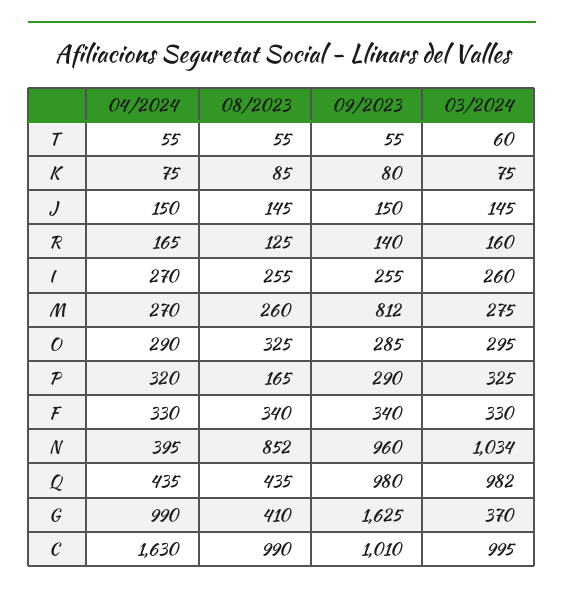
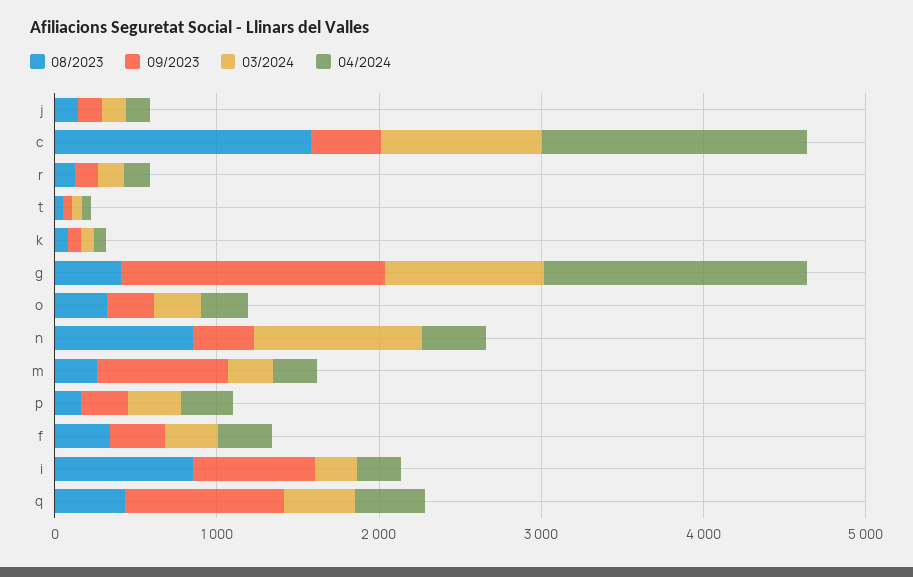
  {
    "04/2024": {
      "T": 55,
      "K": 75,
      "J": 150,
      "R": 165,
      "I": 270,
      "M": 270,
      "O": 290,
      "P": 320,
      "F": 330,
      "N": 395,
      "Q": 435,
-     "G": 990,
+     "G": 1600,
      "C": 1630
    },
    "08/2023": {
      "T": 55,
      "K": 85,
      "J": 145,
      "R": 125,
-     "I": 255,
+     "I": 800,
      "M": 260,
      "O": 325,
      "P": 165,
      "F": 340,
      "N": 852,
      "Q": 435,
      "G": 410,
-     "C": 990
+     "C": 1600
    },
    "09/2023": {
      "T": 55,
      "K": 80,
      "J": 150,
      "R": 140,
-     "I": 255,
+     "I": 800,
      "M": 812,
      "O": 285,
      "P": 290,
      "F": 340,
-     "N": 960,
+     "N": 400,
      "Q": 980,
      "G": 1625,
-     "C": 1010
+     "C": 400
    },
    "03/2024": {
      "T": 60,
      "K": 75,
      "J": 145,
      "R": 160,
      "I": 260,
      "M": 275,
      "O": 295,
      "P": 325,
      "F": 330,
      "N": 1034,
-     "Q": 982,
+     "Q": 400,
-     "G": 370,
+     "G": 1000,
      "C": 995
    }
  }

